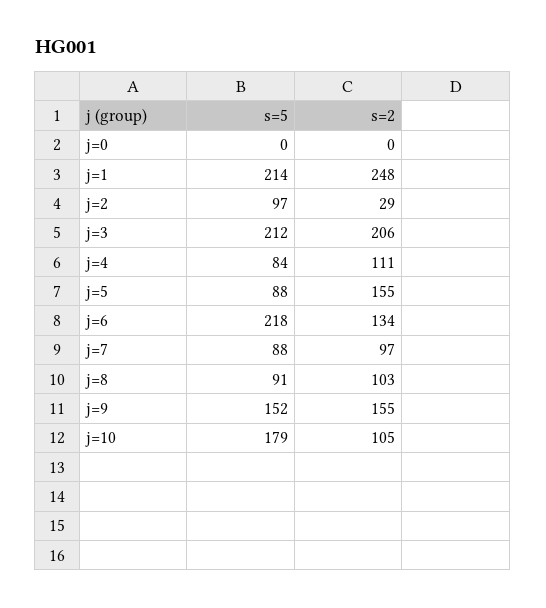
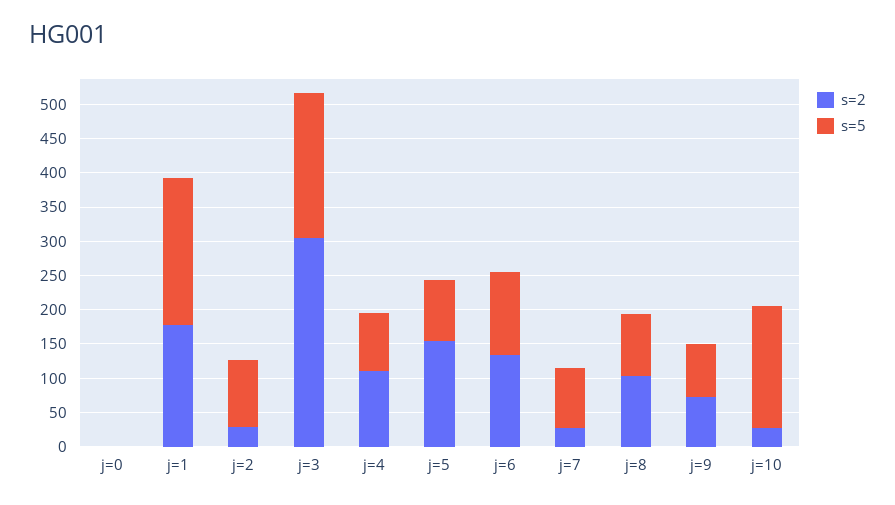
  {
    "s=5": {
      "j=0": 0,
      "j=1": 214,
      "j=2": 97,
      "j=3": 212,
      "j=4": 84,
      "j=5": 88,
-     "j=6": 218,
+     "j=6": 125,
      "j=7": 88,
      "j=8": 91,
-     "j=9": 152,
+     "j=9": 75,
      "j=10": 179
    },
    "s=2": {
      "j=0": 0,
-     "j=1": 248,
+     "j=1": 175,
      "j=2": 29,
-     "j=3": 206,
+     "j=3": 300,
      "j=4": 111,
      "j=5": 155,
      "j=6": 134,
-     "j=7": 97,
+     "j=7": 25,
      "j=8": 103,
-     "j=9": 155,
+     "j=9": 75,
-     "j=10": 105
+     "j=10": 25
    }
  }

